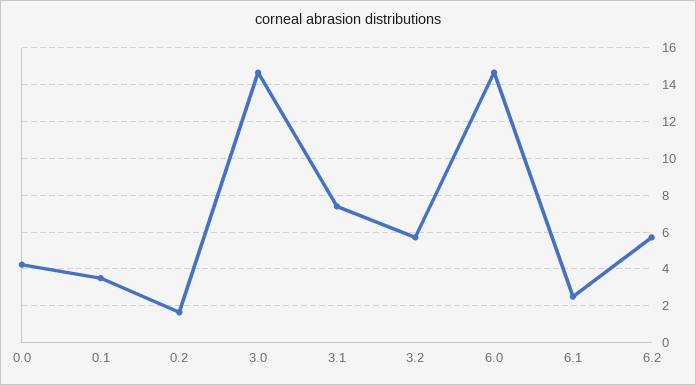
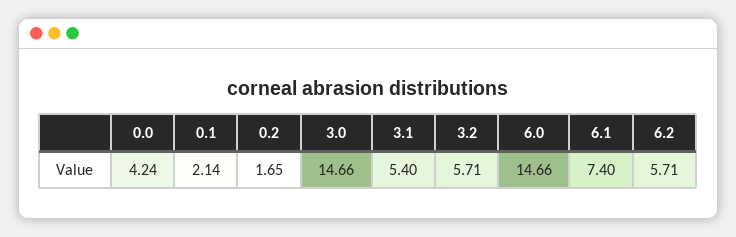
  {
    "0.0": 4.24,
-   "0.1": 3.5,
+   "0.1": 2.14,
    "0.2": 1.65,
    "3.0": 14.66,
-   "3.1": 7.5,
+   "3.1": 5.4,
    "3.2": 5.71,
    "6.0": 14.66,
-   "6.1": 2.5,
+   "6.1": 7.4,
    "6.2": 5.71
  }

